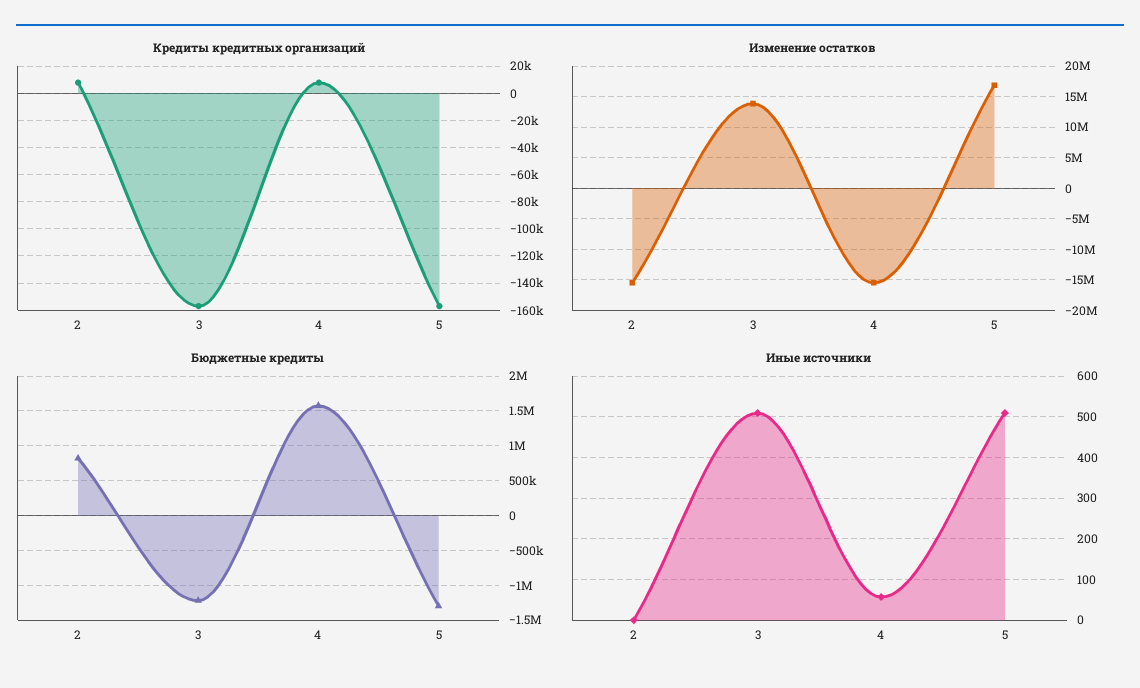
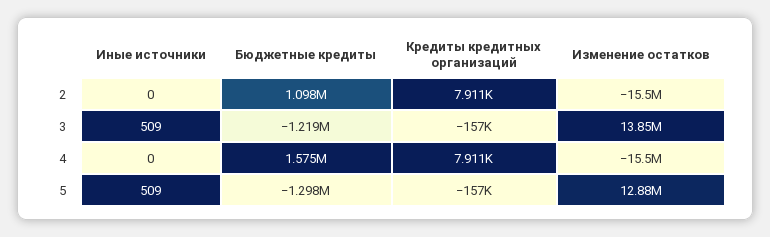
  {
    "Кредиты кредитных организаций": {
      "2": 7911,
      "3": -157000,
      "4": 7911,
      "5": -157000
    },
    "Изменение остатков": {
      "2": -15500000,
      "3": 13850000,
      "4": -15500000,
-     "5": 17000000
+     "5": 12880000
    },
    "Бюджетные кредиты": {
-     "2": 800000,
+     "2": 1098000,
      "3": -1219000,
      "4": 1575000,
      "5": -1298000
    },
    "Иные источники": {
      "2": 0,
      "3": 509,
-     "4": 60,
+     "4": 0,
      "5": 509
    }
  }

